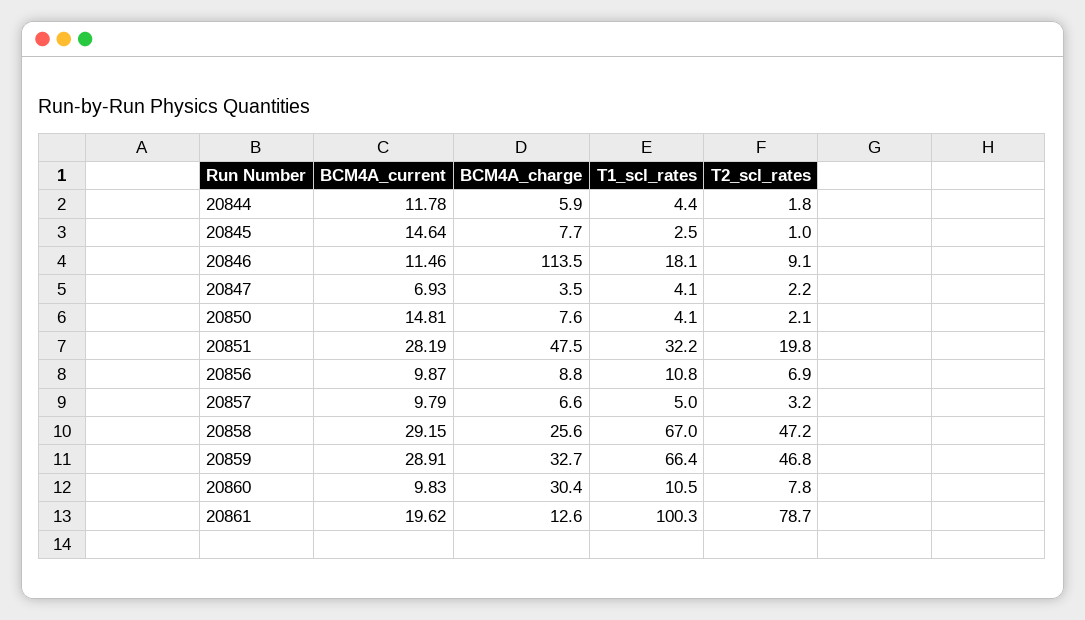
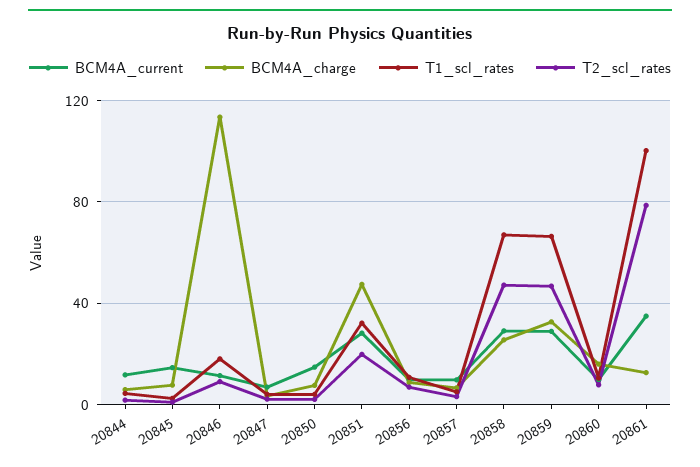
  {
    "BCM4A_current": {
      "20844": 11.78,
      "20845": 14.64,
      "20846": 11.46,
      "20847": 6.93,
      "20850": 14.81,
      "20851": 28.19,
      "20856": 9.87,
      "20857": 9.79,
      "20858": 29.15,
      "20859": 28.91,
      "20860": 9.83,
-     "20861": 19.62
+     "20861": 35
    },
    "BCM4A_charge": {
      "20844": 5.9,
      "20845": 7.7,
      "20846": 113.5,
      "20847": 3.5,
      "20850": 7.6,
      "20851": 47.5,
      "20856": 8.8,
      "20857": 6.6,
      "20858": 25.6,
      "20859": 32.7,
-     "20860": 30.4,
+     "20860": 15,
      "20861": 12.6
    },
    "T1_scl_rates": {
      "20844": 4.4,
      "20845": 2.5,
      "20846": 18.1,
      "20847": 4.1,
      "20850": 4.1,
      "20851": 32.2,
      "20856": 10.8,
      "20857": 5,
      "20858": 67,
      "20859": 66.4,
      "20860": 10.5,
      "20861": 100.3
    },
    "T2_scl_rates": {
      "20844": 1.8,
      "20845": 1,
      "20846": 9.1,
      "20847": 2.2,
      "20850": 2.1,
      "20851": 19.8,
      "20856": 6.9,
      "20857": 3.2,
      "20858": 47.2,
      "20859": 46.8,
      "20860": 7.8,
      "20861": 78.7
    }
  }

